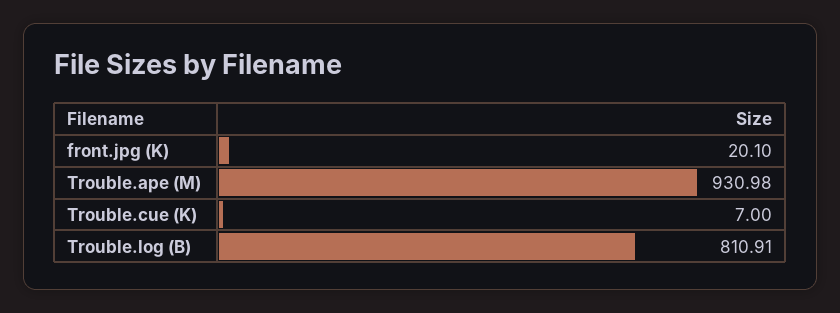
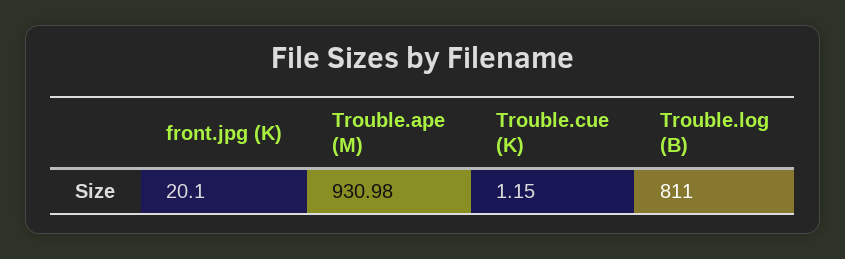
  {
    "front.jpg (K)": 20.1,
    "Trouble.ape (M)": 930.98,
-   "Trouble.cue (K)": 7,
+   "Trouble.cue (K)": 1.15,
-   "Trouble.log (B)": 810.91
+   "Trouble.log (B)": 811
  }

